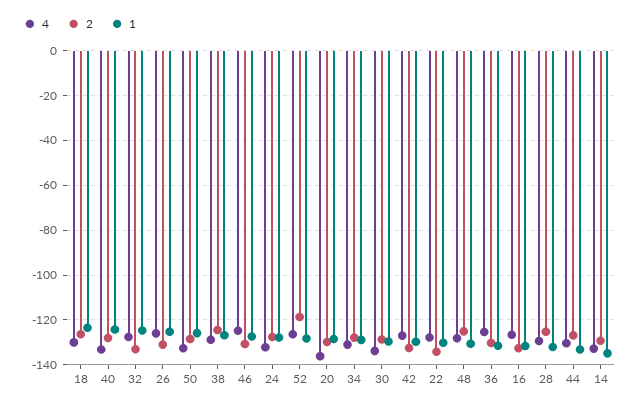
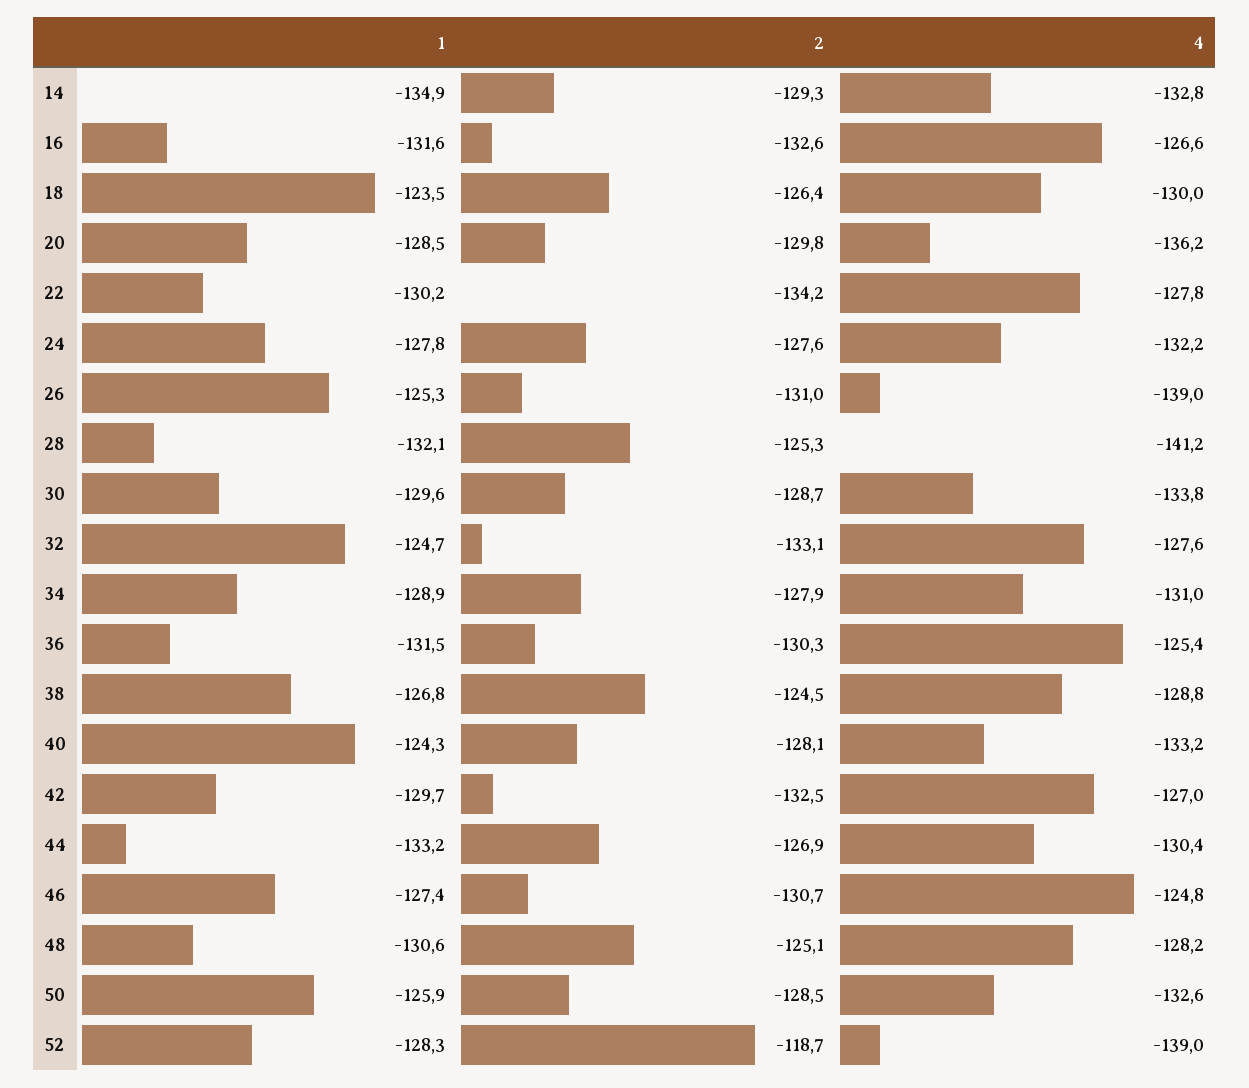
  {
    "4": {
      "18": -130,
      "40": -133.2,
      "32": -127.6,
-     "26": -125,
+     "26": -139,
      "50": -132.6,
      "38": -128.8,
      "46": -124.8,
      "24": -132.2,
-     "52": -125,
+     "52": -139,
      "20": -136.2,
      "34": -131,
      "30": -133.8,
      "42": -127,
      "22": -127.8,
      "48": -128.2,
      "36": -125.4,
      "16": -126.6,
-     "28": -130,
+     "28": -141.2,
      "44": -130.4,
      "14": -132.8
    },
    "2": {
      "18": -126.4,
      "40": -128.1,
      "32": -133.1,
      "26": -131,
      "50": -128.5,
      "38": -124.5,
      "46": -130.7,
      "24": -127.6,
      "52": -118.7,
      "20": -129.8,
      "34": -127.9,
      "30": -128.7,
      "42": -132.5,
      "22": -134.2,
      "48": -125.1,
      "36": -130.3,
      "16": -132.6,
      "28": -125.3,
      "44": -126.9,
      "14": -129.3
    },
    "1": {
      "18": -123.5,
      "40": -124.3,
      "32": -124.7,
      "26": -125.3,
      "50": -125.9,
      "38": -126.8,
      "46": -127.4,
      "24": -127.8,
      "52": -128.3,
      "20": -128.5,
      "34": -128.9,
      "30": -129.6,
      "42": -129.7,
      "22": -130.2,
      "48": -130.6,
      "36": -131.5,
      "16": -131.6,
      "28": -132.1,
      "44": -133.2,
      "14": -134.9
    }
  }

